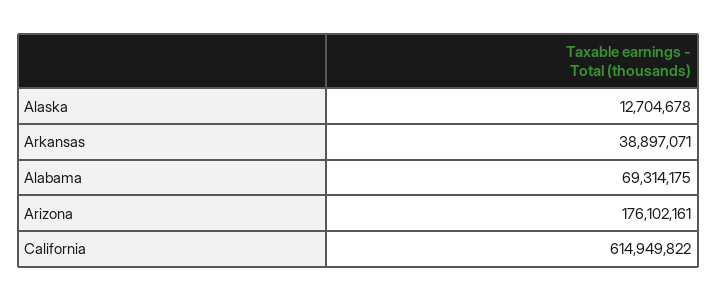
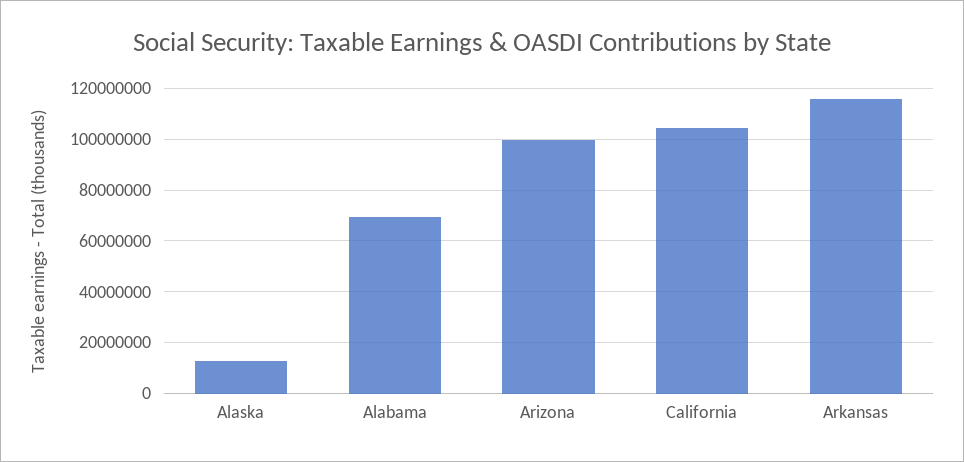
  {
    "Alaska": 12704678,
-   "Arkansas": 38897071,
+   "Arkansas": 115000000,
    "Alabama": 69314175,
-   "Arizona": 176102161,
+   "Arizona": 100000000,
-   "California": 614949822
+   "California": 105000000
  }

